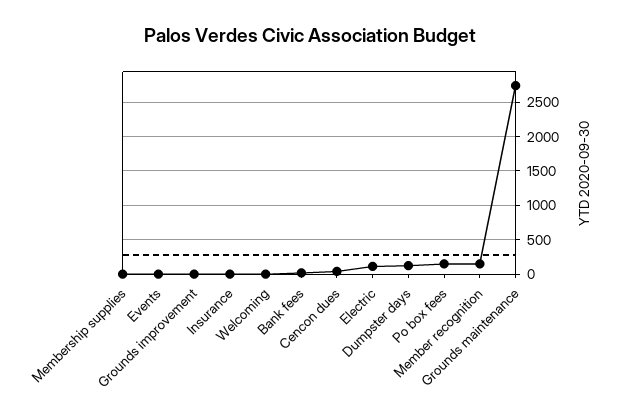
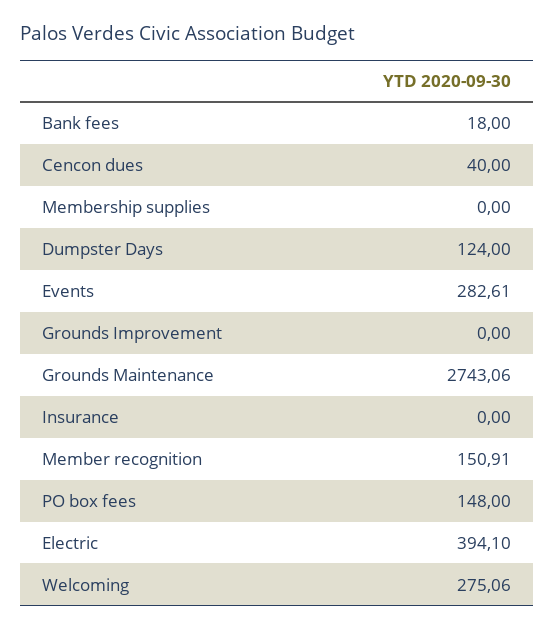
  {
    "Membership supplies": 0,
-   "Events": 0,
+   "Events": 282.61,
    "Grounds improvement": 0,
    "Insurance": 0,
-   "Welcoming": 0,
+   "Welcoming": 275.06,
    "Bank fees": 18,
    "Cencon dues": 40,
-   "Electric": 100,
+   "Electric": 394.1,
    "Dumpster days": 124,
    "Po box fees": 148,
    "Member recognition": 150.91,
    "Grounds maintenance": 2743.06
  }

